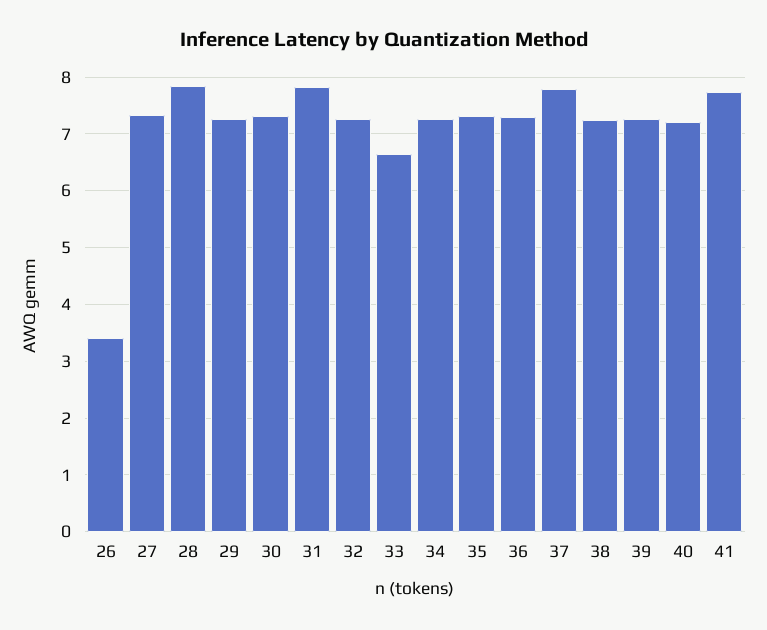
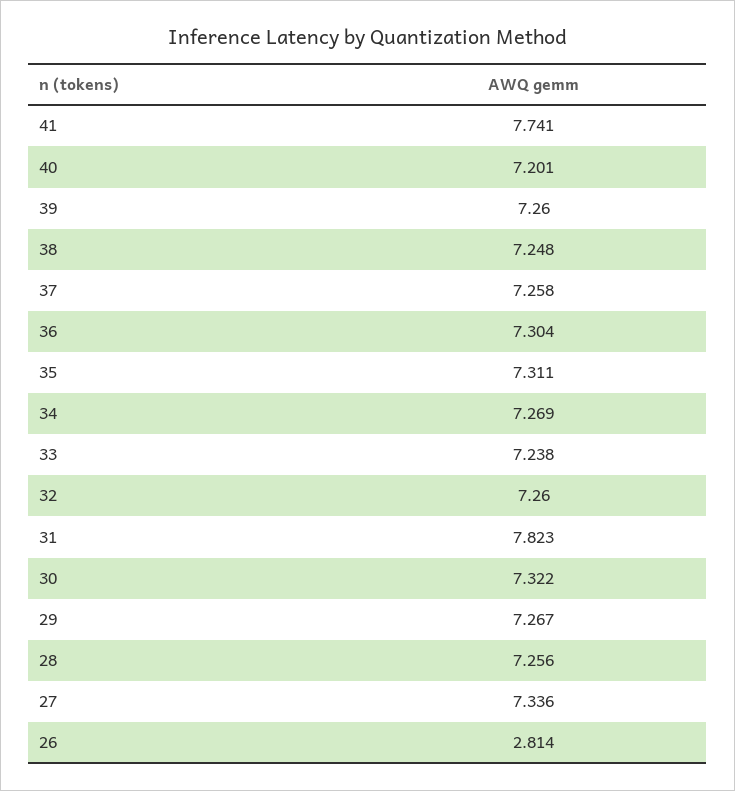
  {
-   "26": 3.4,
+   "26": 2.814,
    "27": 7.336,
-   "28": 7.8,
+   "28": 7.256,
    "29": 7.267,
    "30": 7.322,
    "31": 7.823,
    "32": 7.26,
-   "33": 6.6,
+   "33": 7.238,
    "34": 7.269,
    "35": 7.311,
    "36": 7.304,
-   "37": 7.8,
+   "37": 7.258,
    "38": 7.248,
    "39": 7.26,
    "40": 7.201,
    "41": 7.741
  }

